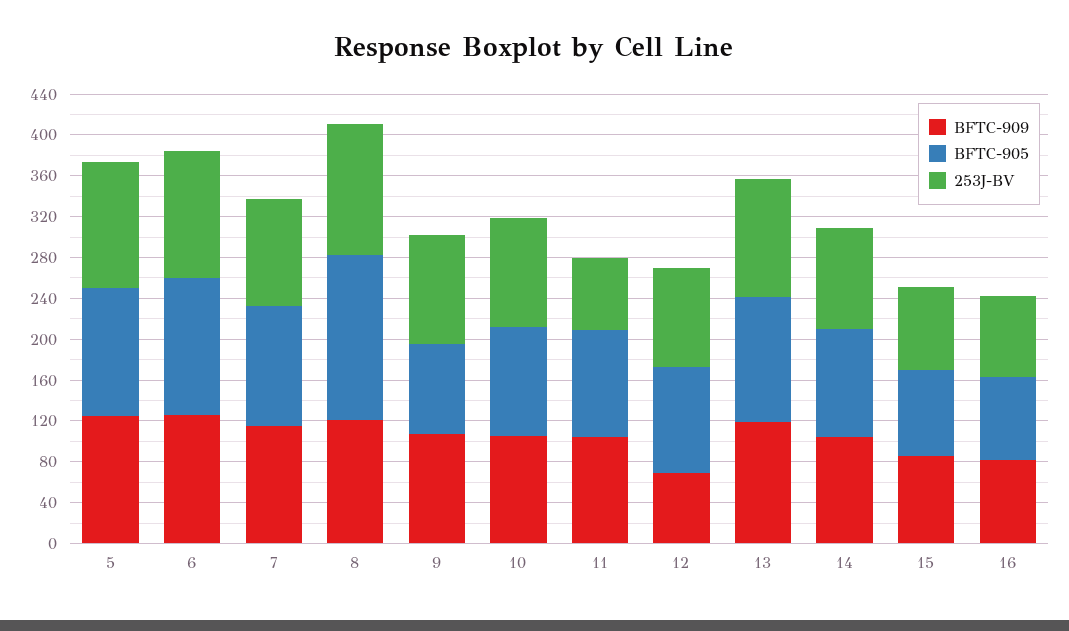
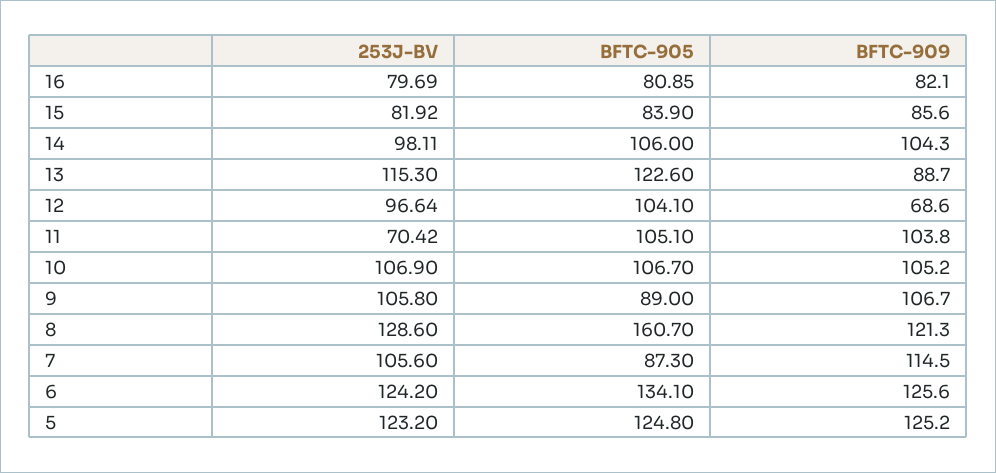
  {
    "BFTC-909": {
      "5": 125.2,
      "6": 125.6,
      "7": 114.5,
      "8": 121.3,
      "9": 106.7,
      "10": 105.2,
      "11": 103.8,
      "12": 68.6,
-     "13": 120,
+     "13": 88.7,
      "14": 104.3,
      "15": 85.6,
      "16": 82.1
    },
    "BFTC-905": {
      "5": 124.8,
      "6": 134.1,
-     "7": 120,
+     "7": 87.3,
      "8": 160.7,
      "9": 89,
      "10": 106.7,
      "11": 105.1,
      "12": 104.1,
      "13": 122.6,
      "14": 106,
      "15": 83.9,
      "16": 80.85
    },
    "253J-BV": {
      "5": 123.2,
      "6": 124.2,
      "7": 105.6,
      "8": 128.6,
      "9": 105.8,
      "10": 106.9,
      "11": 70.42,
      "12": 96.64,
      "13": 115.3,
      "14": 98.11,
      "15": 81.92,
      "16": 79.69
    }
  }

